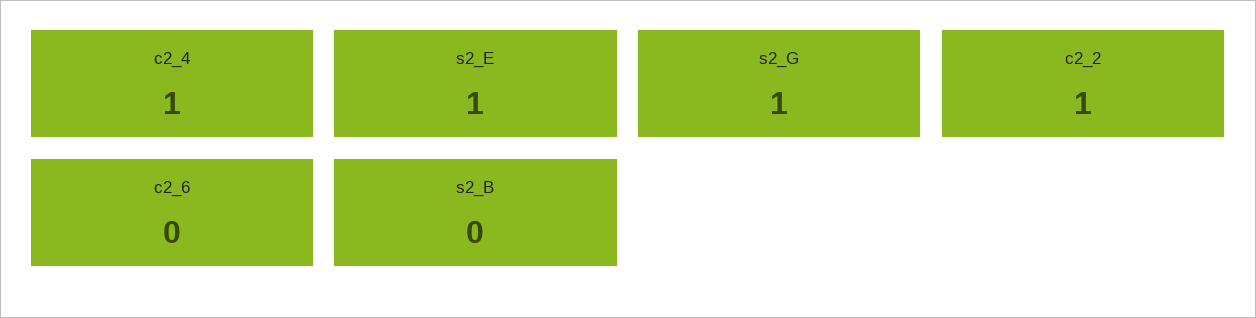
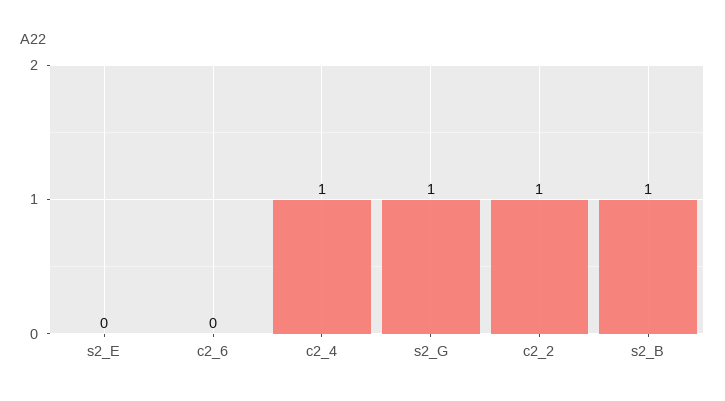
  {
    "c2_4": 1,
-   "s2_E": 1,
+   "s2_E": 0,
    "s2_G": 1,
    "c2_2": 1,
    "c2_6": 0,
-   "s2_B": 0
+   "s2_B": 1
  }

